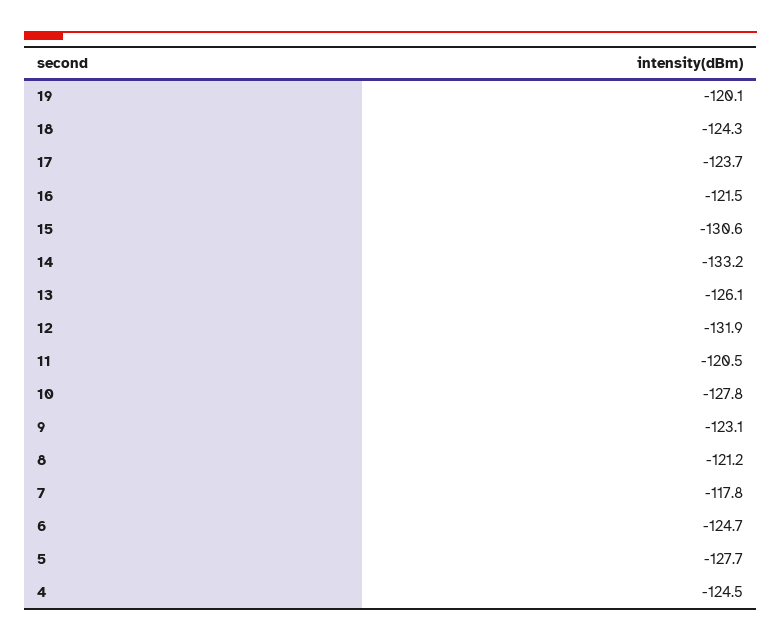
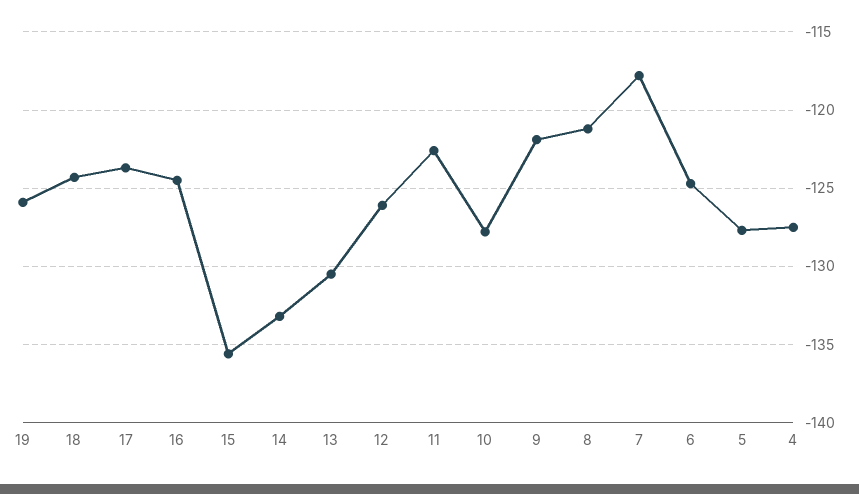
  {
-   "19": -120.1,
+   "19": -126,
    "18": -124.3,
    "17": -123.7,
-   "16": -121.5,
+   "16": -124.5,
-   "15": -130.6,
+   "15": -135.5,
    "14": -133.2,
-   "13": -126.1,
+   "13": -130.5,
-   "12": -131.9,
+   "12": -126,
-   "11": -120.5,
+   "11": -122.5,
    "10": -127.8,
-   "9": -123.1,
+   "9": -122,
    "8": -121.2,
    "7": -117.8,
    "6": -124.7,
    "5": -127.7,
-   "4": -124.5
+   "4": -127.5
  }

